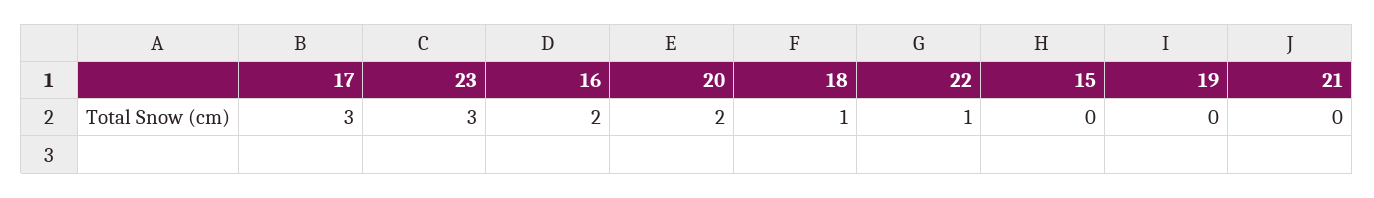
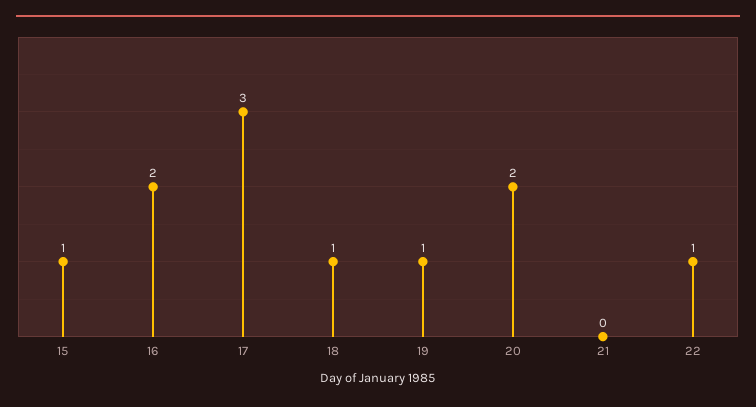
  {
    "17": 3,
-   "23": 3,
    "16": 2,
    "20": 2,
    "18": 1,
    "22": 1,
-   "15": 0,
+   "15": 1,
-   "19": 0,
+   "19": 1,
    "21": 0
  }

